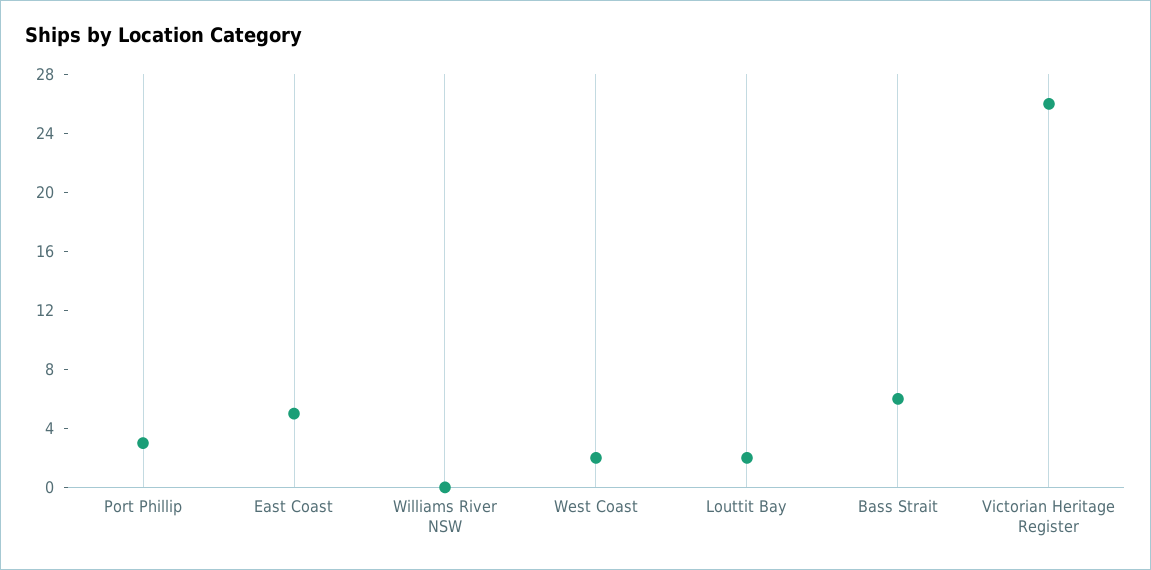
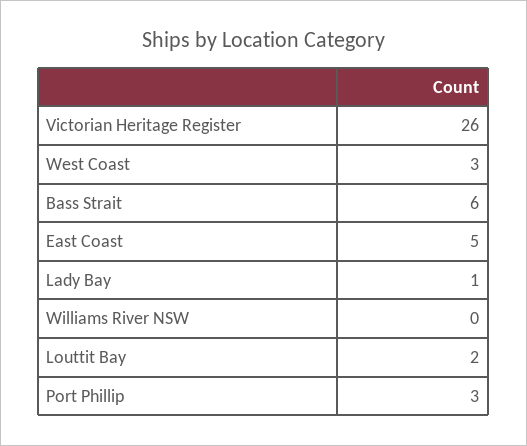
  {
    "Port Phillip": 3,
    "East Coast": 5,
    "Williams River NSW": 0,
-   "West Coast": 2,
+   "West Coast": 3,
    "Louttit Bay": 2,
    "Bass Strait": 6,
-   "Victorian Heritage Register": 26
+   "Victorian Heritage Register": 26,
+   "Lady Bay": 1
  }

